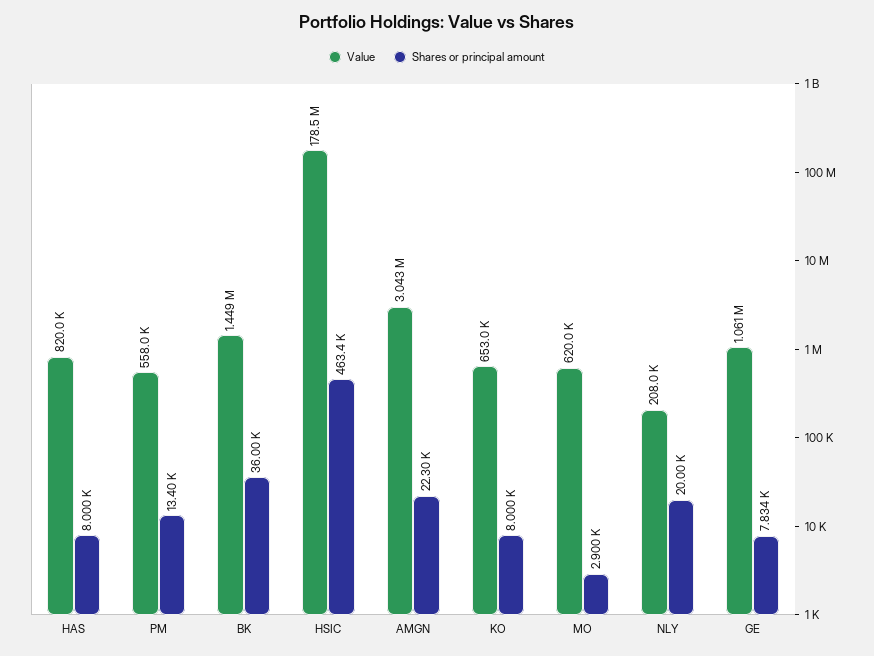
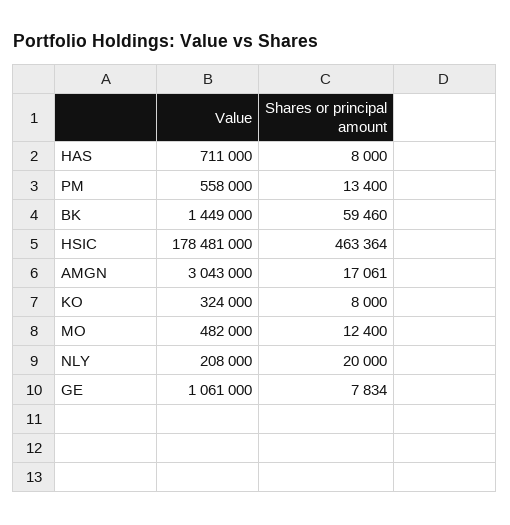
  {
    "Value": {
-     "HAS": 820000,
+     "HAS": 711000,
      "PM": 558000,
      "BK": 1449000,
      "HSIC": 178481000,
      "AMGN": 3043000,
-     "KO": 653000,
+     "KO": 324000,
-     "MO": 620000,
+     "MO": 482000,
      "NLY": 208000,
      "GE": 1061000
    },
    "Shares or principal amount": {
      "HAS": 8000,
      "PM": 13400,
-     "BK": 36000,
+     "BK": 59460,
      "HSIC": 463364,
-     "AMGN": 22300,
+     "AMGN": 17061,
      "KO": 8000,
-     "MO": 2900,
+     "MO": 12400,
      "NLY": 20000,
      "GE": 7834
    }
  }

